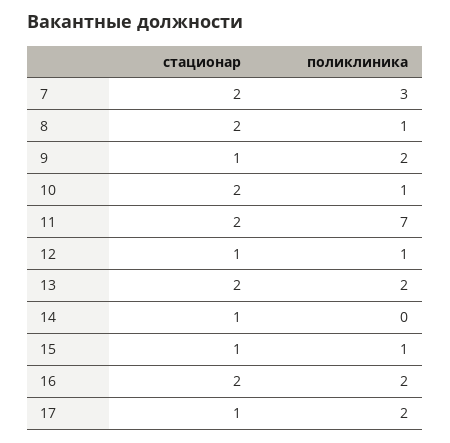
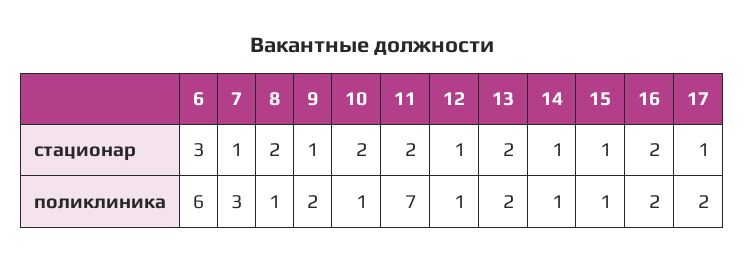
  {
    "стационар": {
-     "7": 2,
+     "7": 1,
      "8": 2,
      "9": 1,
      "10": 2,
      "11": 2,
      "12": 1,
      "13": 2,
      "14": 1,
      "15": 1,
      "16": 2,
-     "17": 1
+     "17": 1,
+     "6": 3
    },
    "поликлиника": {
      "7": 3,
      "8": 1,
      "9": 2,
      "10": 1,
      "11": 7,
      "12": 1,
      "13": 2,
-     "14": 0,
+     "14": 1,
      "15": 1,
      "16": 2,
-     "17": 2
+     "17": 2,
+     "6": 6
    }
  }

